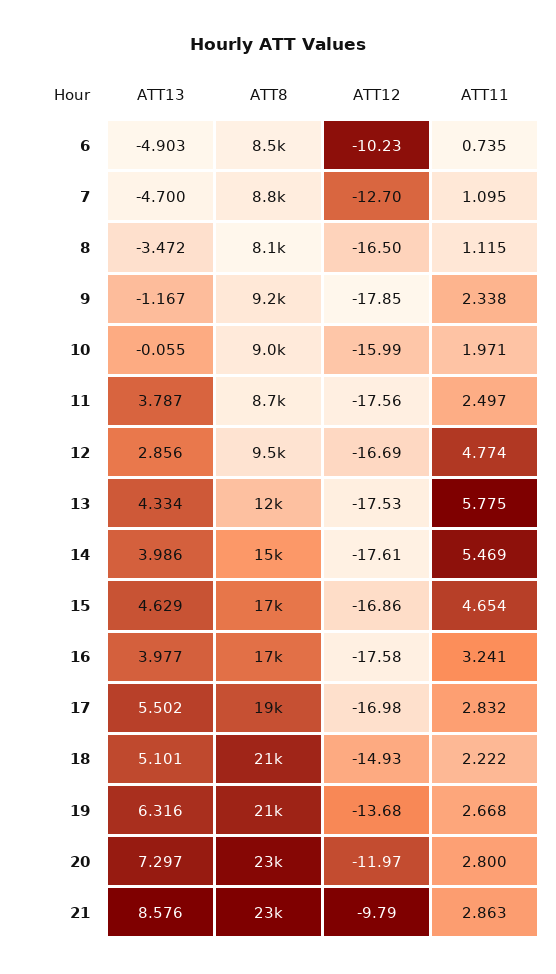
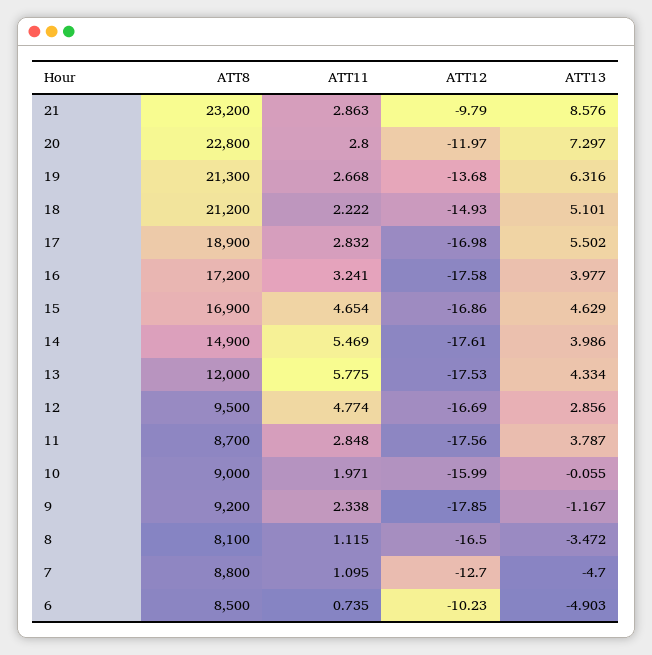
  {
    "ATT13": {
      "6": -4.903,
      "7": -4.7,
      "8": -3.472,
      "9": -1.167,
      "10": -0.055,
      "11": 3.787,
      "12": 2.856,
      "13": 4.334,
      "14": 3.986,
      "15": 4.629,
      "16": 3.977,
      "17": 5.502,
      "18": 5.101,
      "19": 6.316,
      "20": 7.297,
      "21": 8.576
    },
    "ATT8": {
      "6": 8500,
      "7": 8800,
      "8": 8100,
      "9": 9200,
      "10": 9000,
      "11": 8700,
      "12": 9500,
      "13": 12000,
      "14": 14900,
      "15": 16900,
      "16": 17200,
      "17": 18900,
      "18": 21200,
      "19": 21300,
      "20": 22800,
      "21": 23200
    },
    "ATT12": {
      "6": -10.23,
      "7": -12.7,
      "8": -16.5,
      "9": -17.85,
      "10": -15.99,
      "11": -17.56,
      "12": -16.69,
      "13": -17.53,
      "14": -17.61,
      "15": -16.86,
      "16": -17.58,
      "17": -16.98,
      "18": -14.93,
      "19": -13.68,
      "20": -11.97,
      "21": -9.79
    },
    "ATT11": {
      "6": 0.735,
      "7": 1.095,
      "8": 1.115,
      "9": 2.338,
      "10": 1.971,
-     "11": 2.497,
+     "11": 2.848,
      "12": 4.774,
      "13": 5.775,
      "14": 5.469,
      "15": 4.654,
      "16": 3.241,
      "17": 2.832,
      "18": 2.222,
      "19": 2.668,
      "20": 2.8,
      "21": 2.863
    }
  }

